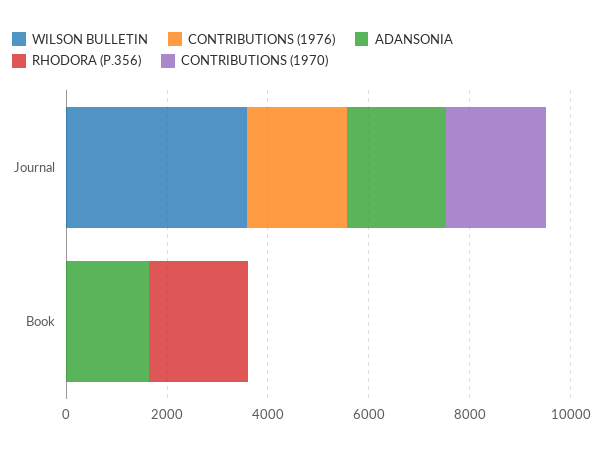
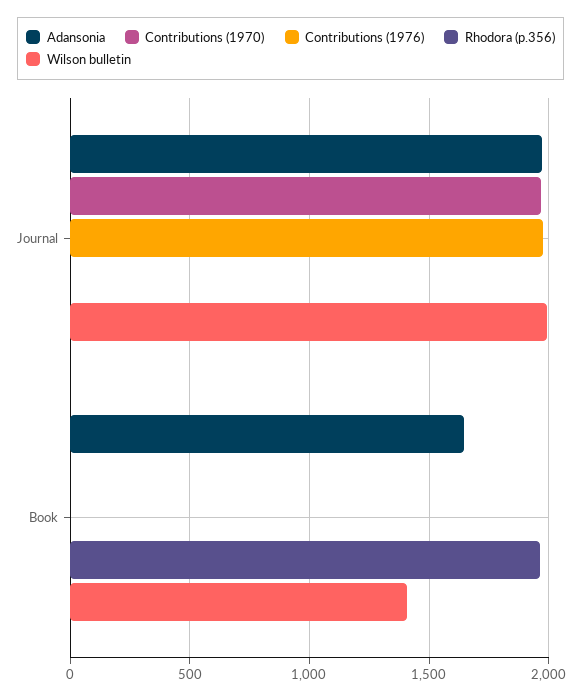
  {
    "WILSON BULLETIN": {
-     "Journal": 3500,
+     "Journal": 2000,
-     "Book": 0
+     "Book": 1400
    },
    "CONTRIBUTIONS (1976)": {
      "Journal": 2000,
      "Book": 0
    },
    "ADANSONIA": {
      "Journal": 1950,
      "Book": 1650
    },
    "RHODORA (P.356)": {
      "Journal": 0,
      "Book": 1950
    },
    "CONTRIBUTIONS (1970)": {
      "Journal": 1950,
      "Book": 0
    }
  }

